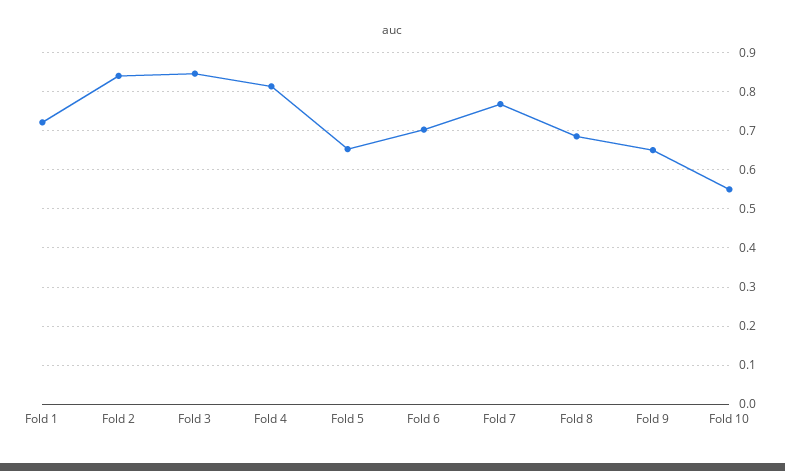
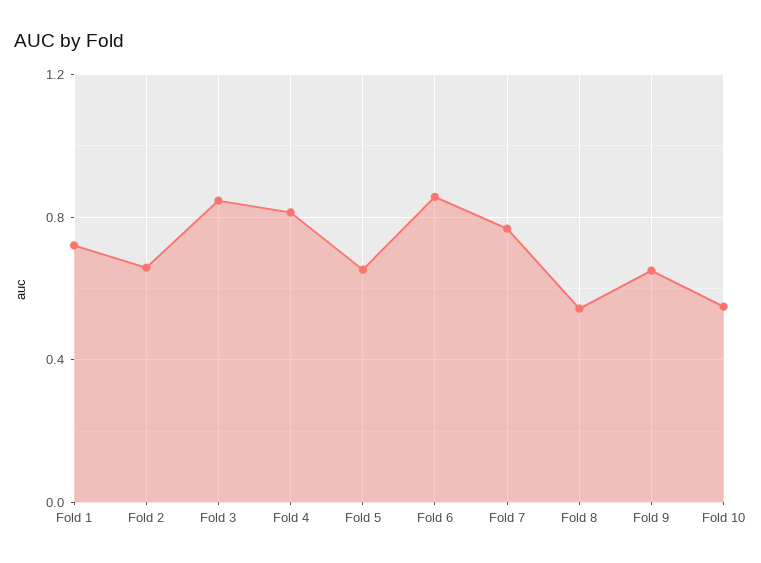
  {
    "Fold 1": 0.72,
-   "Fold 2": 0.84,
+   "Fold 2": 0.65,
    "Fold 3": 0.84,
    "Fold 4": 0.82,
    "Fold 5": 0.66,
-   "Fold 6": 0.7,
+   "Fold 6": 0.85,
    "Fold 7": 0.76,
-   "Fold 8": 0.68,
+   "Fold 8": 0.55,
    "Fold 9": 0.66,
    "Fold 10": 0.54
  }

